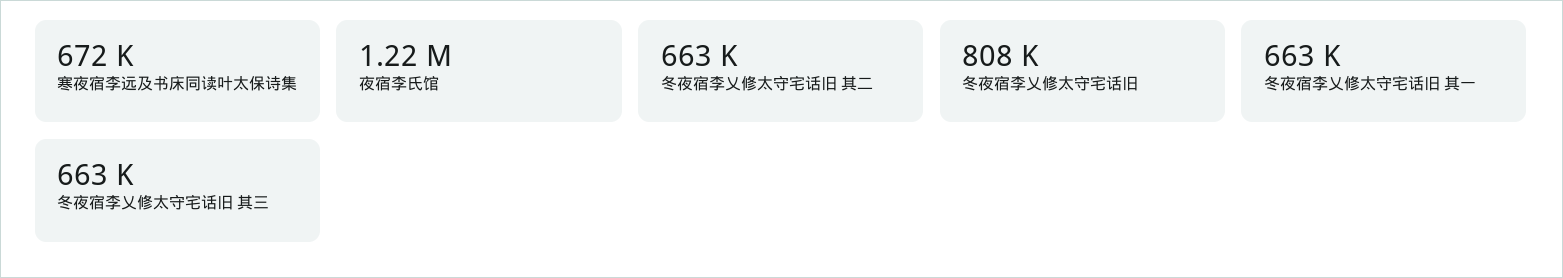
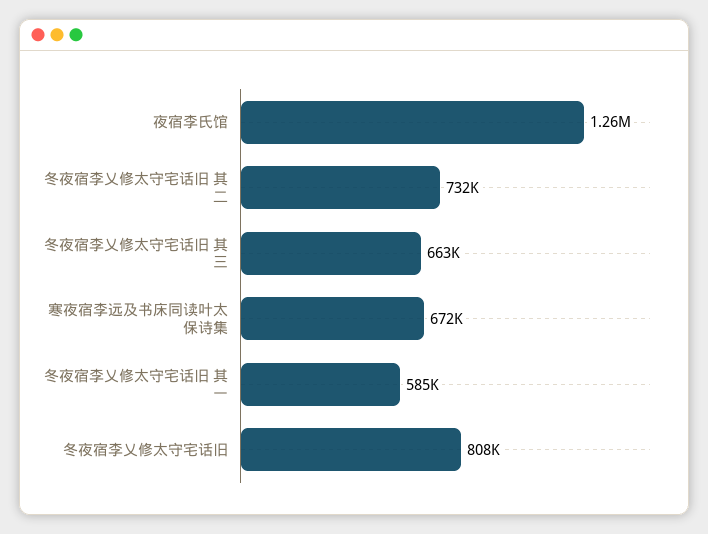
  {
    "寒夜宿李远及书床同读叶太保诗集": 672000,
-   "夜宿李氏馆": 1220000,
+   "夜宿李氏馆": 1260000,
-   "冬夜宿李乂修太守宅话旧 其二": 663000,
+   "冬夜宿李乂修太守宅话旧 其二": 732000,
    "冬夜宿李乂修太守宅话旧": 808000,
-   "冬夜宿李乂修太守宅话旧 其一": 663000,
+   "冬夜宿李乂修太守宅话旧 其一": 585000,
    "冬夜宿李乂修太守宅话旧 其三": 663000
  }

